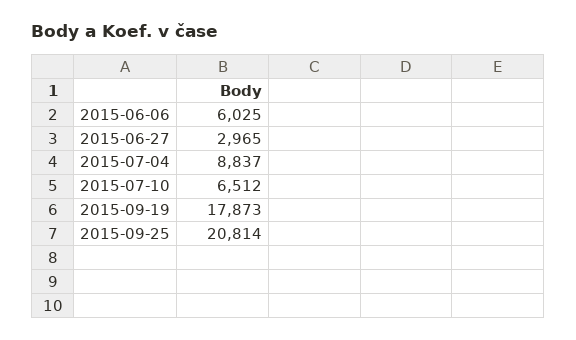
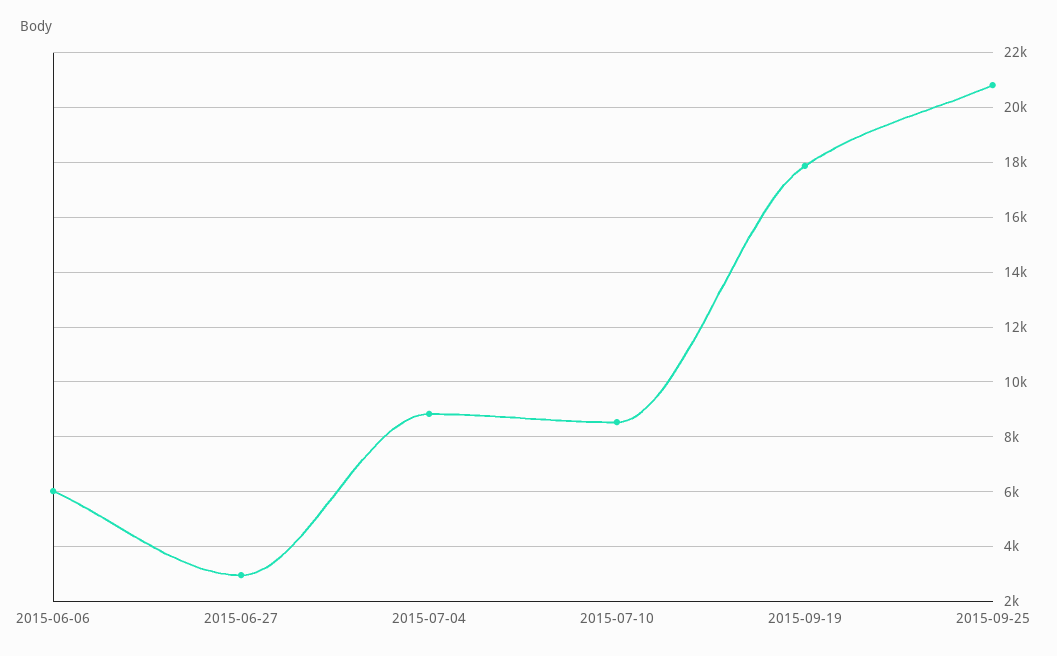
  {
    "2015-06-06": 6025,
    "2015-06-27": 2965,
    "2015-07-04": 8837,
-   "2015-07-10": 6512,
+   "2015-07-10": 8500,
    "2015-09-19": 17873,
    "2015-09-25": 20814
  }

